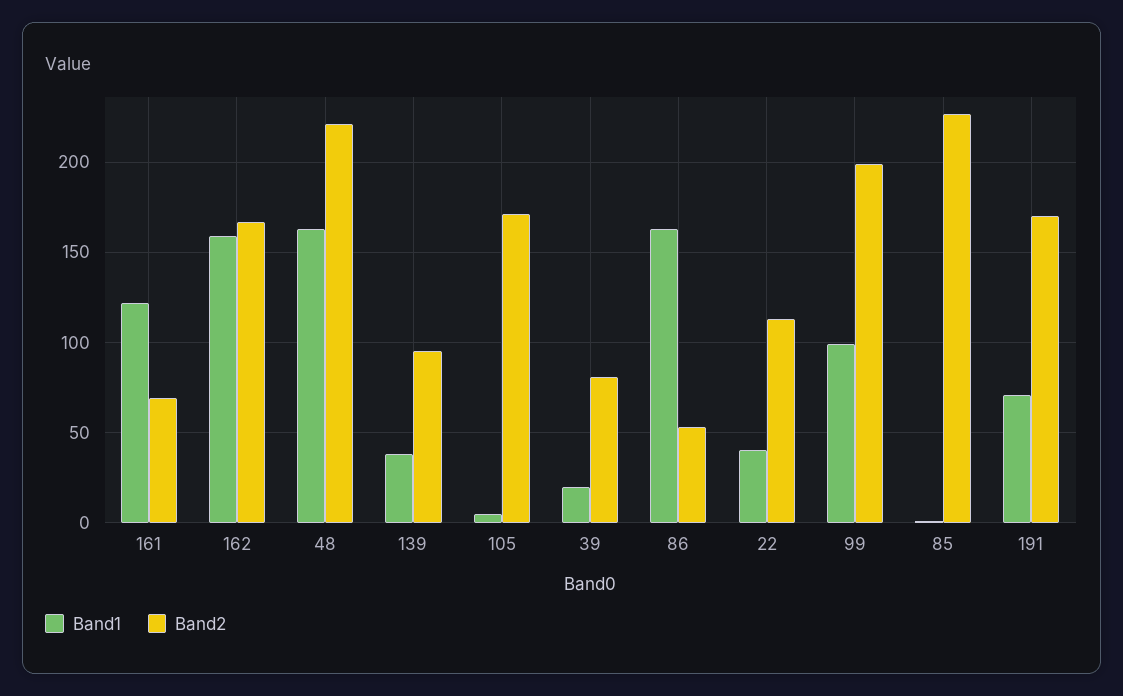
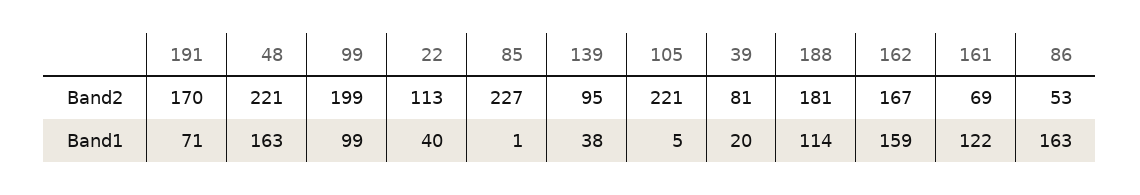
  {
    "Band1": {
      "161": 122,
      "162": 159,
      "48": 163,
      "139": 38,
      "105": 5,
      "39": 20,
      "86": 163,
      "22": 40,
      "99": 99,
      "85": 1,
-     "191": 71
+     "191": 71,
+     "188": 114
    },
    "Band2": {
      "161": 69,
      "162": 167,
      "48": 221,
      "139": 95,
-     "105": 170,
+     "105": 221,
      "39": 81,
      "86": 53,
      "22": 113,
      "99": 199,
      "85": 227,
-     "191": 170
+     "191": 170,
+     "188": 181
    }
  }

